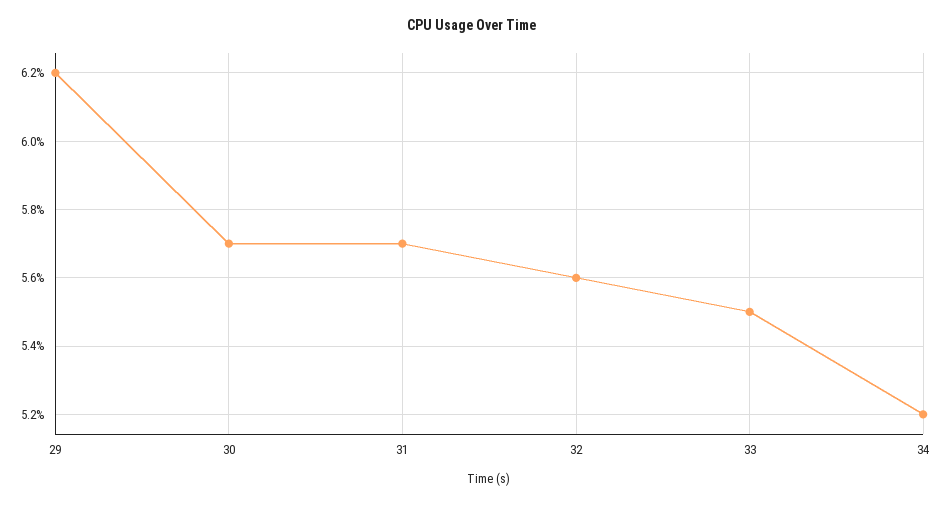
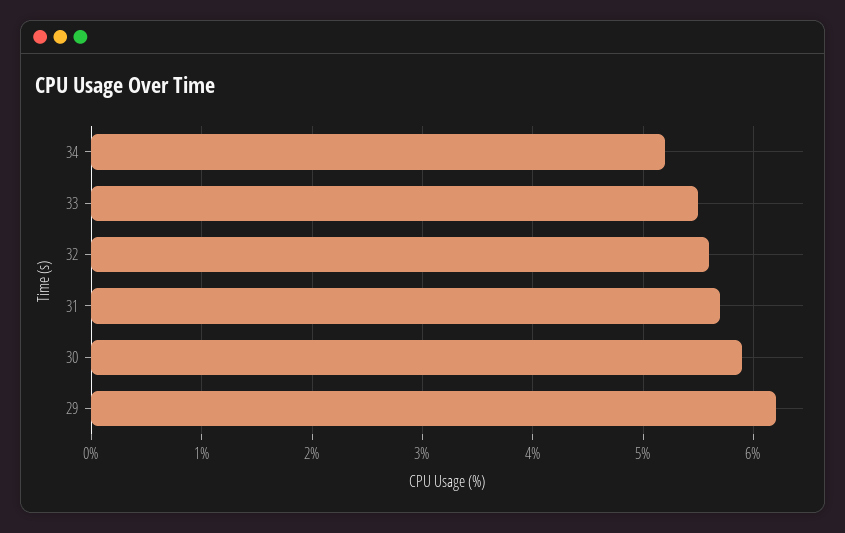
  {
    "29": 6.2,
-   "30": 5.7,
+   "30": 5.9,
    "31": 5.7,
    "32": 5.6,
    "33": 5.5,
    "34": 5.2
  }

